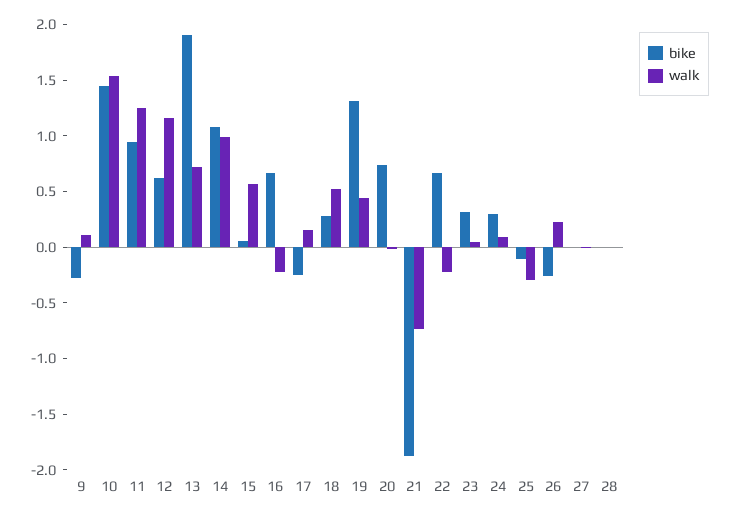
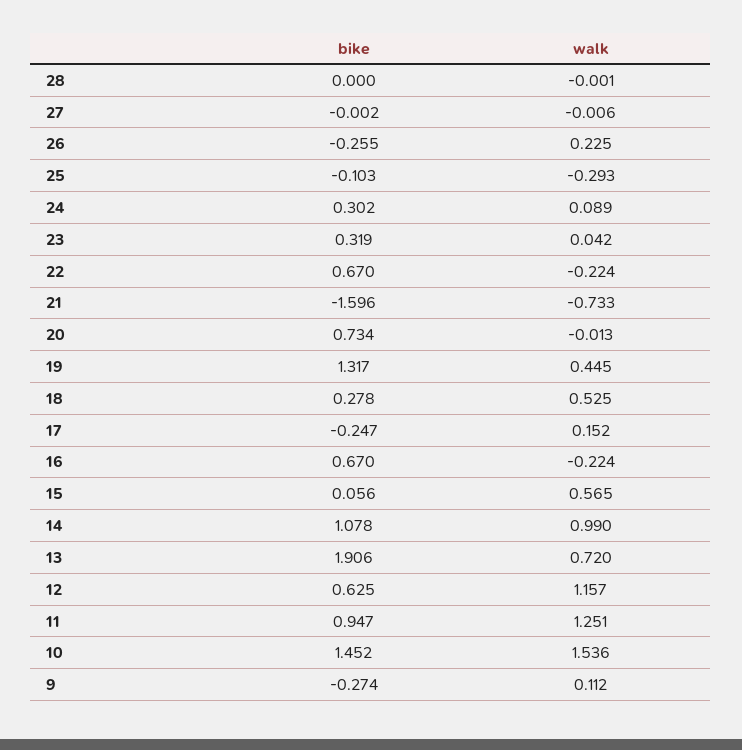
  {
    "bike": {
      "9": -0.274,
      "10": 1.452,
      "11": 0.947,
      "12": 0.625,
      "13": 1.906,
      "14": 1.078,
      "15": 0.056,
      "16": 0.67,
      "17": -0.247,
      "18": 0.278,
      "19": 1.317,
      "20": 0.734,
-     "21": -1.9,
+     "21": -1.596,
      "22": 0.67,
      "23": 0.319,
      "24": 0.302,
      "25": -0.103,
      "26": -0.255,
      "27": -0.002,
      "28": 0
    },
    "walk": {
      "9": 0.112,
      "10": 1.536,
      "11": 1.251,
      "12": 1.157,
      "13": 0.72,
      "14": 0.99,
      "15": 0.565,
      "16": -0.224,
      "17": 0.152,
      "18": 0.525,
      "19": 0.445,
      "20": -0.013,
      "21": -0.733,
      "22": -0.224,
      "23": 0.042,
      "24": 0.089,
      "25": -0.293,
      "26": 0.225,
      "27": -0.006,
      "28": -0.001
    }
  }

